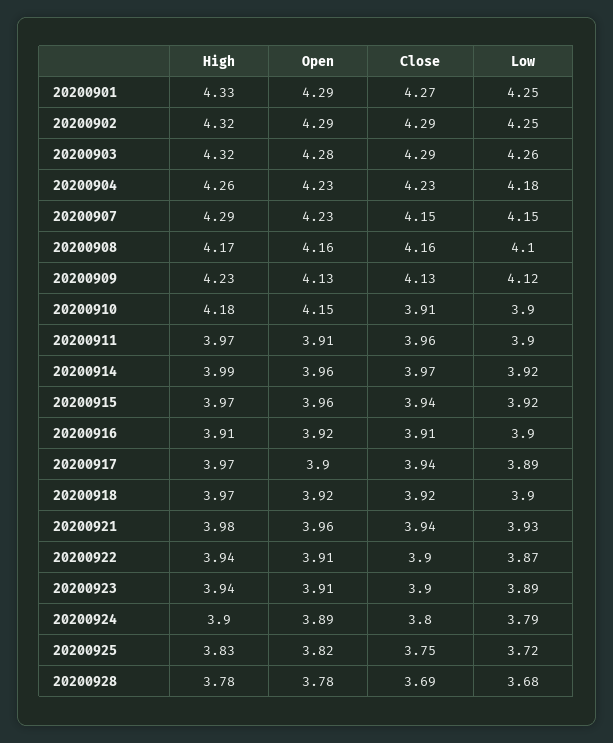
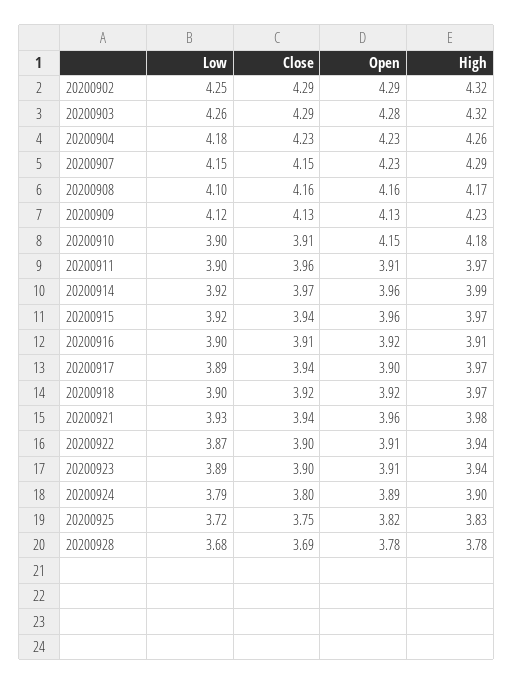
  {
    "High": {
-     "20200901": 4.33,
      "20200902": 4.32,
      "20200903": 4.32,
      "20200904": 4.26,
      "20200907": 4.29,
      "20200908": 4.17,
      "20200909": 4.23,
      "20200910": 4.18,
      "20200911": 3.97,
      "20200914": 3.99,
      "20200915": 3.97,
      "20200916": 3.91,
      "20200917": 3.97,
      "20200918": 3.97,
      "20200921": 3.98,
      "20200922": 3.94,
      "20200923": 3.94,
      "20200924": 3.9,
      "20200925": 3.83,
      "20200928": 3.78
    },
    "Open": {
-     "20200901": 4.29,
      "20200902": 4.29,
      "20200903": 4.28,
      "20200904": 4.23,
      "20200907": 4.23,
      "20200908": 4.16,
      "20200909": 4.13,
      "20200910": 4.15,
      "20200911": 3.91,
      "20200914": 3.96,
      "20200915": 3.96,
      "20200916": 3.92,
      "20200917": 3.9,
      "20200918": 3.92,
      "20200921": 3.96,
      "20200922": 3.91,
      "20200923": 3.91,
      "20200924": 3.89,
      "20200925": 3.82,
      "20200928": 3.78
    },
    "Close": {
-     "20200901": 4.27,
      "20200902": 4.29,
      "20200903": 4.29,
      "20200904": 4.23,
      "20200907": 4.15,
      "20200908": 4.16,
      "20200909": 4.13,
      "20200910": 3.91,
      "20200911": 3.96,
      "20200914": 3.97,
      "20200915": 3.94,
      "20200916": 3.91,
      "20200917": 3.94,
      "20200918": 3.92,
      "20200921": 3.94,
      "20200922": 3.9,
      "20200923": 3.9,
      "20200924": 3.8,
      "20200925": 3.75,
      "20200928": 3.69
    },
    "Low": {
-     "20200901": 4.25,
      "20200902": 4.25,
      "20200903": 4.26,
      "20200904": 4.18,
      "20200907": 4.15,
      "20200908": 4.1,
      "20200909": 4.12,
      "20200910": 3.9,
      "20200911": 3.9,
      "20200914": 3.92,
      "20200915": 3.92,
      "20200916": 3.9,
      "20200917": 3.89,
      "20200918": 3.9,
      "20200921": 3.93,
      "20200922": 3.87,
      "20200923": 3.89,
      "20200924": 3.79,
      "20200925": 3.72,
      "20200928": 3.68
    }
  }

